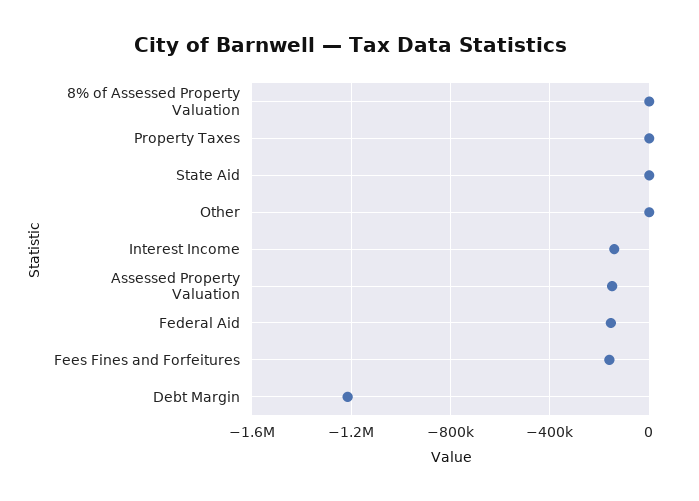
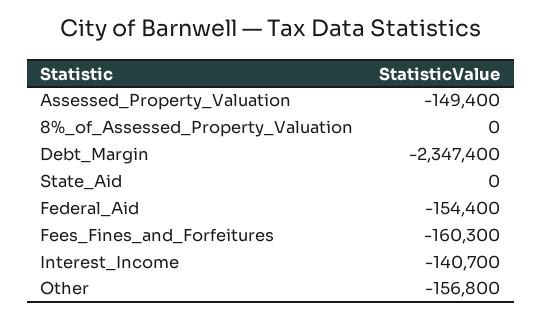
  {
    "8% of Assessed Property Valuation": 0,
-   "Property Taxes": 0,
    "State Aid": 0,
-   "Other": 0,
+   "Other": -156800,
    "Interest Income": -140700,
    "Assessed Property Valuation": -149400,
    "Federal Aid": -154400,
    "Fees Fines and Forfeitures": -160300,
-   "Debt Margin": -1200000
+   "Debt Margin": -2347400
  }

